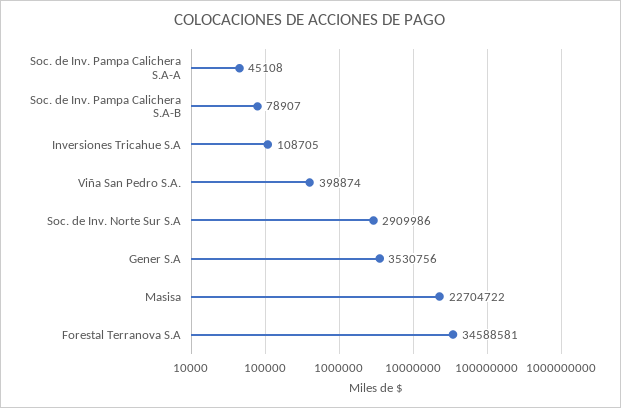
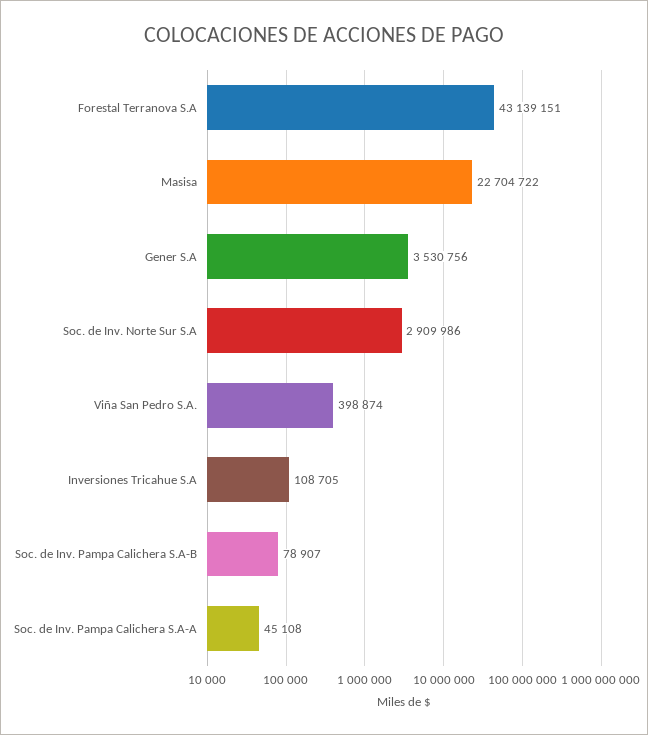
  {
    "Soc. de Inv. Pampa Calichera S.A-A": 45108,
    "Soc. de Inv. Pampa Calichera S.A-B": 78907,
    "Inversiones Tricahue S.A": 108705,
    "Viña San Pedro S.A.": 398874,
    "Soc. de Inv. Norte Sur S.A": 2909986,
    "Gener S.A": 3530756,
    "Masisa": 22704722,
-   "Forestal Terranova S.A": 34588581
+   "Forestal Terranova S.A": 43139151
  }

